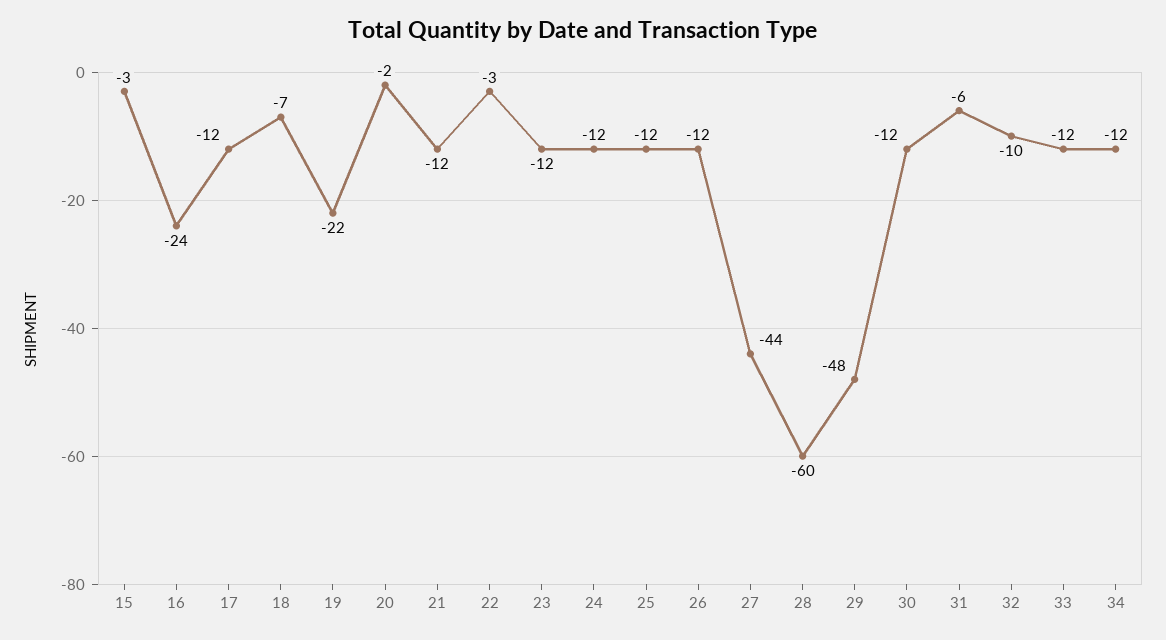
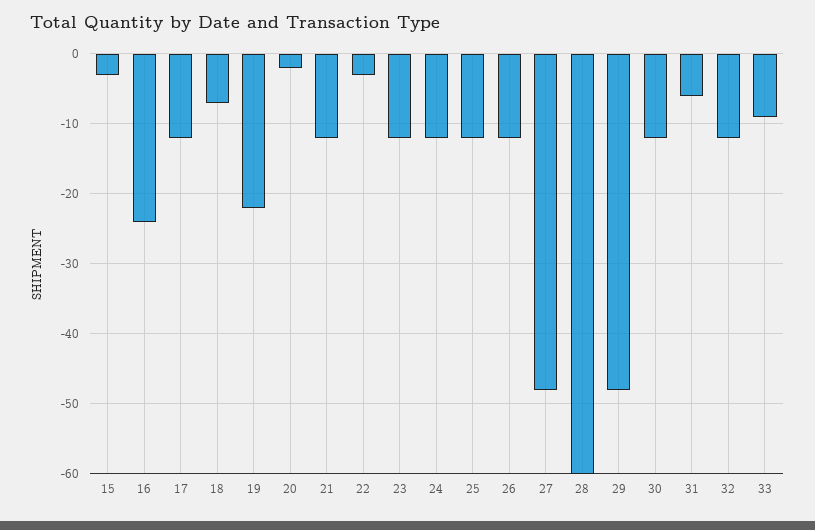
  {
    "15": -3,
    "16": -24,
    "17": -12,
    "18": -7,
    "19": -22,
    "20": -2,
    "21": -12,
    "22": -3,
    "23": -12,
    "24": -12,
    "25": -12,
    "26": -12,
-   "27": -44,
+   "27": -48,
    "28": -60,
    "29": -48,
    "30": -12,
    "31": -6,
-   "32": -10,
+   "32": -12,
-   "33": -12,
+   "33": -9
-   "34": -12
  }

